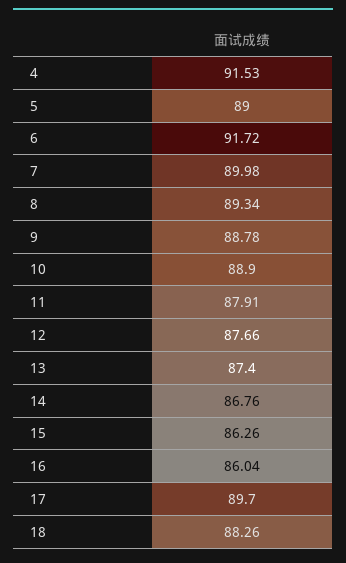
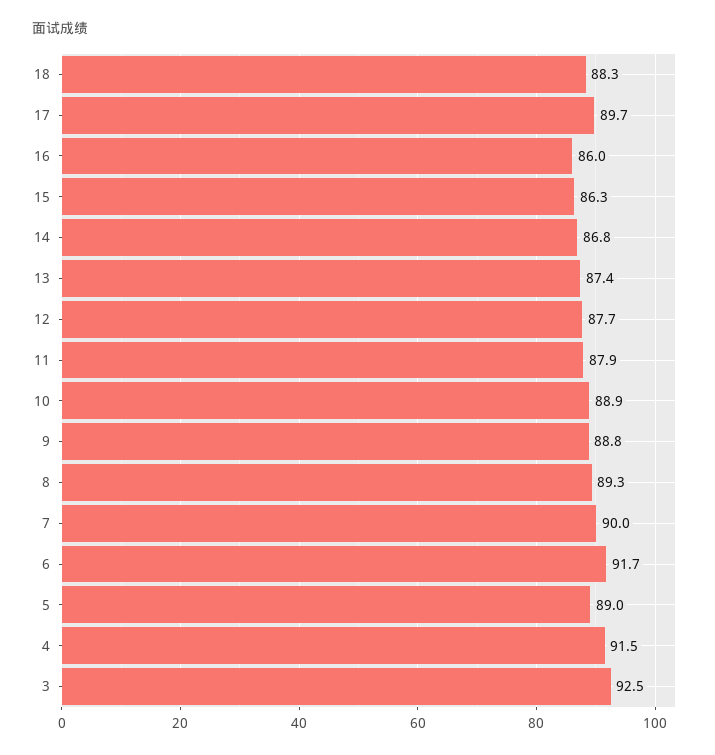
  {
    "4": 91.53,
    "5": 89,
    "6": 91.72,
    "7": 89.98,
    "8": 89.34,
    "9": 88.78,
    "10": 88.9,
    "11": 87.91,
    "12": 87.66,
    "13": 87.4,
    "14": 86.76,
    "15": 86.26,
    "16": 86.04,
    "17": 89.7,
-   "18": 88.26
+   "18": 88.26,
+   "3": 92.5
  }

